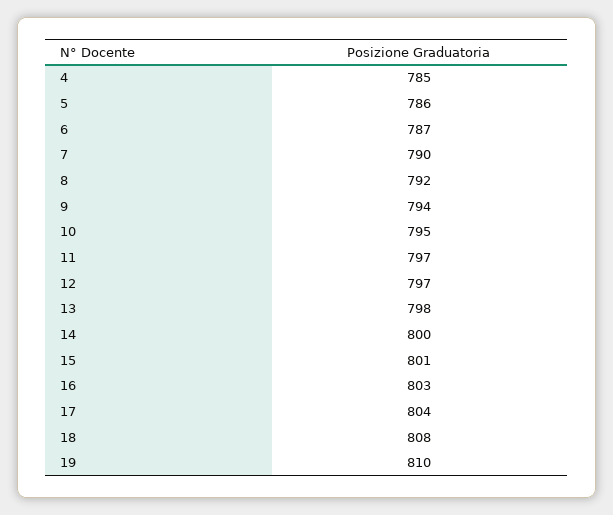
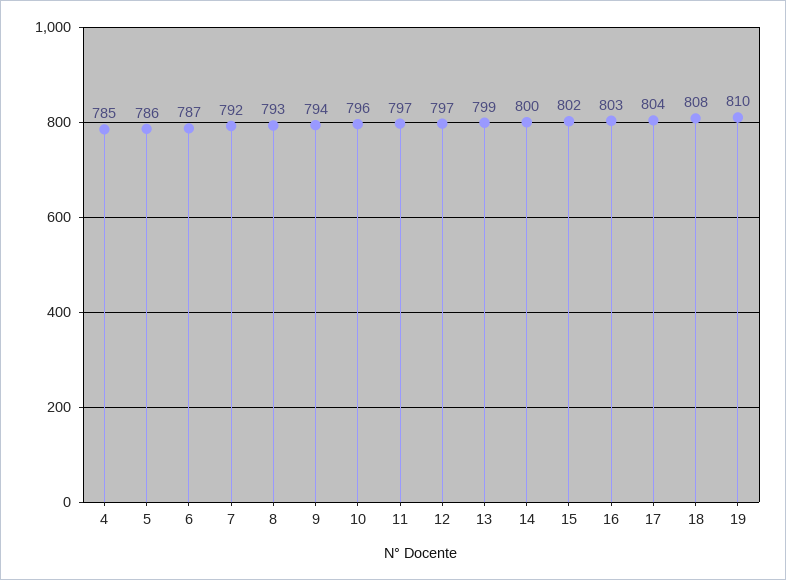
  {
    "4": 785,
    "5": 786,
    "6": 787,
-   "7": 790,
+   "7": 792,
-   "8": 792,
+   "8": 793,
    "9": 794,
-   "10": 795,
+   "10": 796,
    "11": 797,
    "12": 797,
-   "13": 798,
+   "13": 799,
    "14": 800,
-   "15": 801,
+   "15": 802,
    "16": 803,
    "17": 804,
    "18": 808,
    "19": 810
  }

